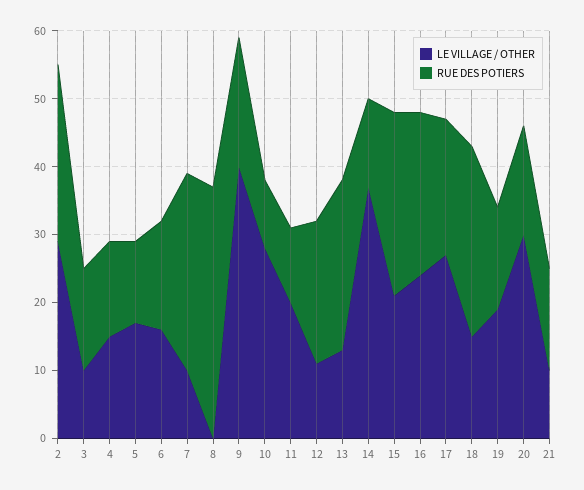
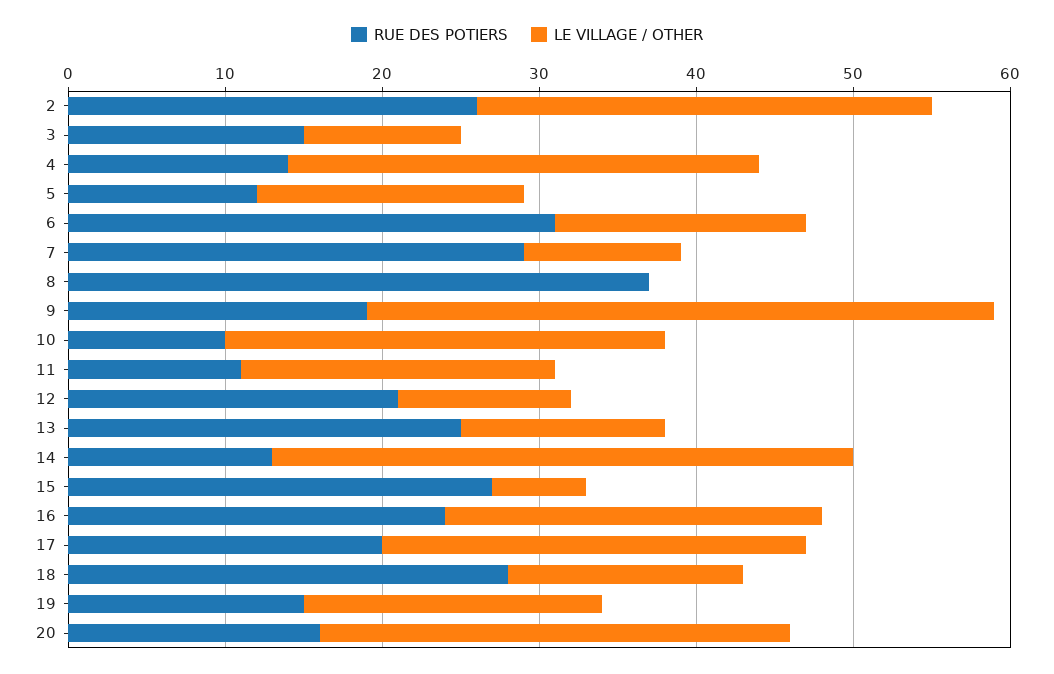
  {
    "LE VILLAGE / OTHER": {
      "2": 29,
      "3": 10,
-     "4": 15,
+     "4": 30,
      "5": 17,
      "6": 16,
      "7": 10,
      "8": 0,
      "9": 40,
      "10": 28,
      "11": 20,
      "12": 11,
      "13": 13,
      "14": 37,
-     "15": 20,
+     "15": 6,
      "16": 24,
      "17": 27,
      "18": 15,
      "19": 19,
-     "20": 30,
+     "20": 30
-     "21": 10
    },
    "RUE DES POTIERS": {
      "2": 26,
      "3": 15,
      "4": 14,
      "5": 12,
-     "6": 15,
+     "6": 31,
      "7": 29,
      "8": 37,
      "9": 19,
      "10": 10,
      "11": 11,
      "12": 21,
      "13": 25,
      "14": 13,
      "15": 27,
      "16": 24,
      "17": 20,
      "18": 28,
      "19": 15,
-     "20": 16,
+     "20": 16
-     "21": 15
    }
  }

